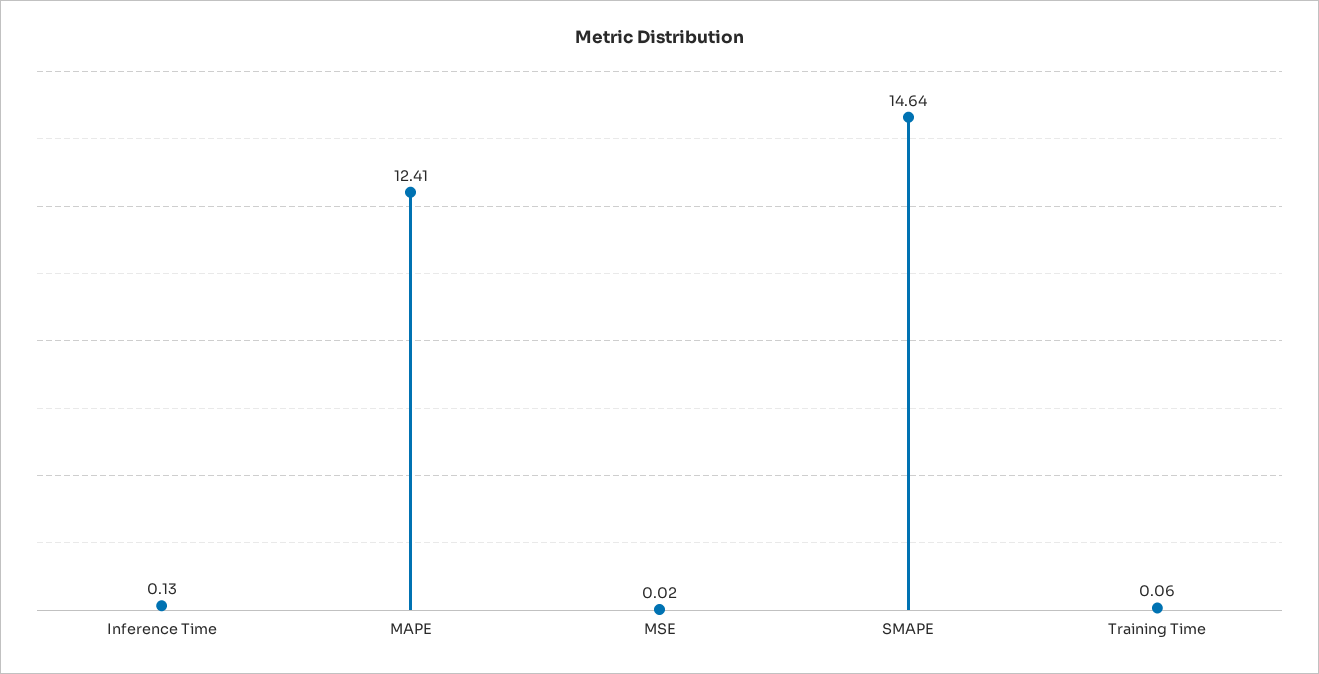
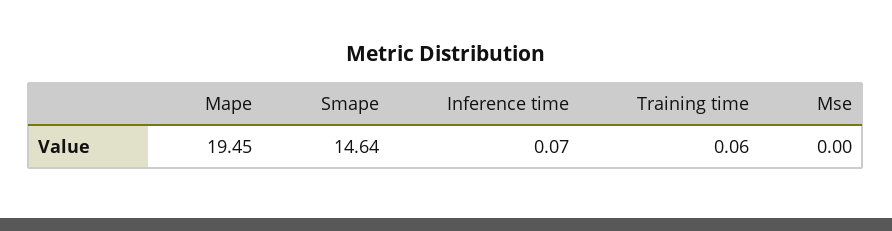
  {
-   "Inference Time": 0.13,
+   "Inference Time": 0.07,
-   "MAPE": 12.41,
+   "MAPE": 19.45,
-   "MSE": 0.02,
+   "MSE": 0,
    "SMAPE": 14.64,
    "Training Time": 0.06
  }

